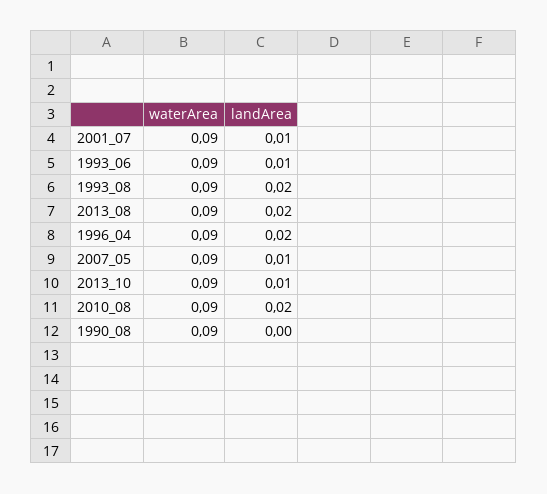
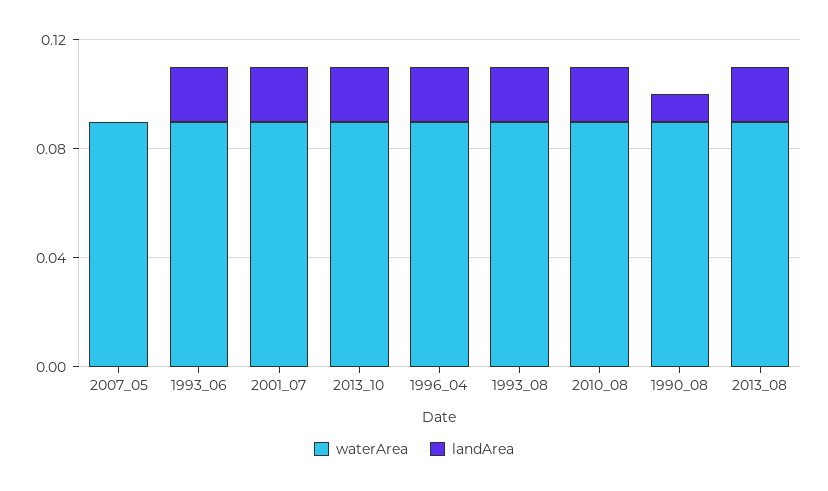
  {
    "waterArea": {
      "2001_07": 0.09,
      "1993_06": 0.09,
      "1993_08": 0.09,
      "2013_08": 0.09,
      "1996_04": 0.09,
      "2007_05": 0.09,
      "2013_10": 0.09,
      "2010_08": 0.09,
      "1990_08": 0.09
    },
    "landArea": {
-     "2001_07": 0.01,
+     "2001_07": 0.02,
-     "1993_06": 0.01,
+     "1993_06": 0.02,
      "1993_08": 0.02,
      "2013_08": 0.02,
      "1996_04": 0.02,
-     "2007_05": 0.01,
+     "2007_05": 0,
-     "2013_10": 0.01,
+     "2013_10": 0.02,
      "2010_08": 0.02,
-     "1990_08": 0
+     "1990_08": 0.01
    }
  }

